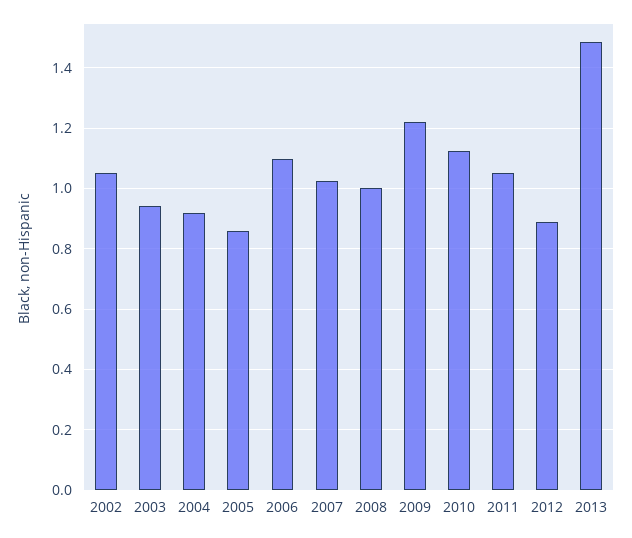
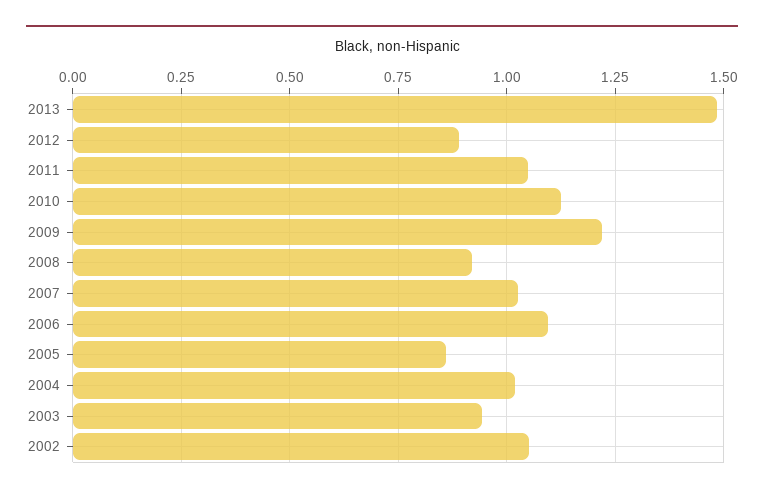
  {
    "2002": 1.06,
    "2003": 0.94,
-   "2004": 0.92,
+   "2004": 1.025,
    "2005": 0.86,
    "2006": 1.1,
    "2007": 1.02,
-   "2008": 1,
+   "2008": 0.925,
    "2009": 1.22,
    "2010": 1.12,
    "2011": 1.06,
    "2012": 0.9,
    "2013": 1.48
  }

